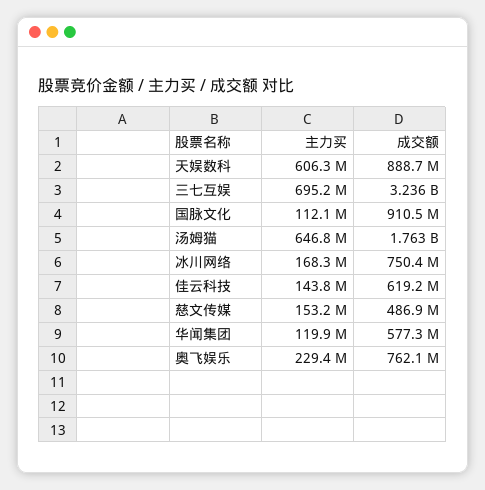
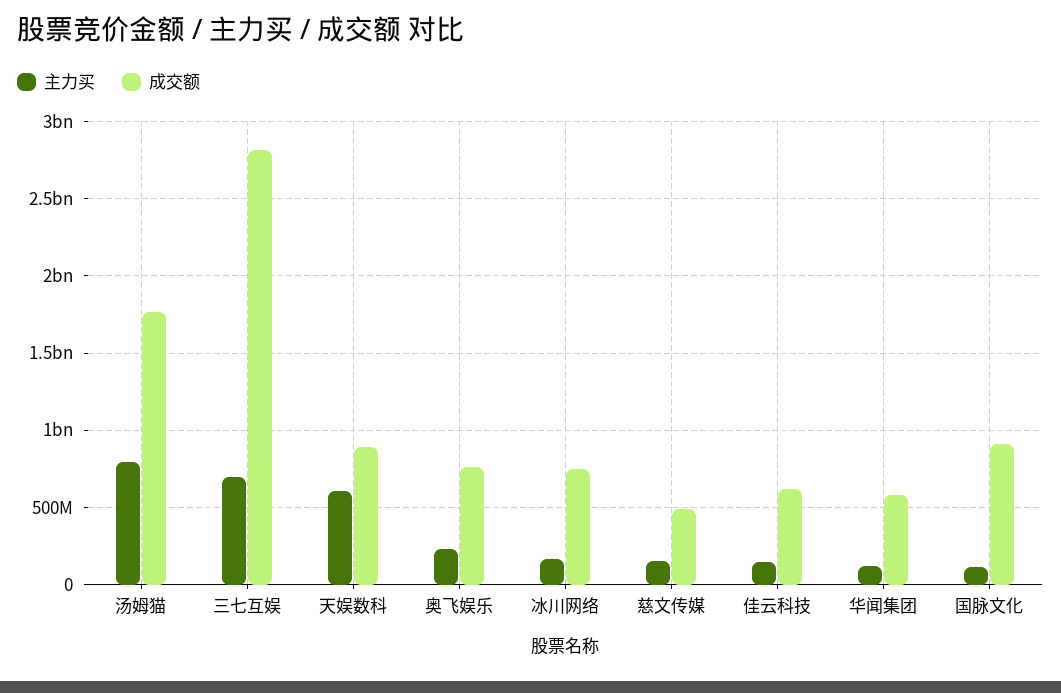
  {
    "主力买": {
      "天娱数科": 606300000,
      "三七互娱": 695200000,
      "国脉文化": 112100000,
-     "汤姆猫": 646800000,
+     "汤姆猫": 800000000,
      "冰川网络": 168300000,
      "佳云科技": 143800000,
      "慈文传媒": 153200000,
      "华闻集团": 119900000,
      "奥飞娱乐": 229400000
    },
    "成交额": {
      "天娱数科": 888700000,
-     "三七互娱": 3236000000,
+     "三七互娱": 2800000000,
      "国脉文化": 910500000,
      "汤姆猫": 1763000000,
      "冰川网络": 750400000,
      "佳云科技": 619200000,
      "慈文传媒": 486900000,
      "华闻集团": 577300000,
      "奥飞娱乐": 762100000
    }
  }

